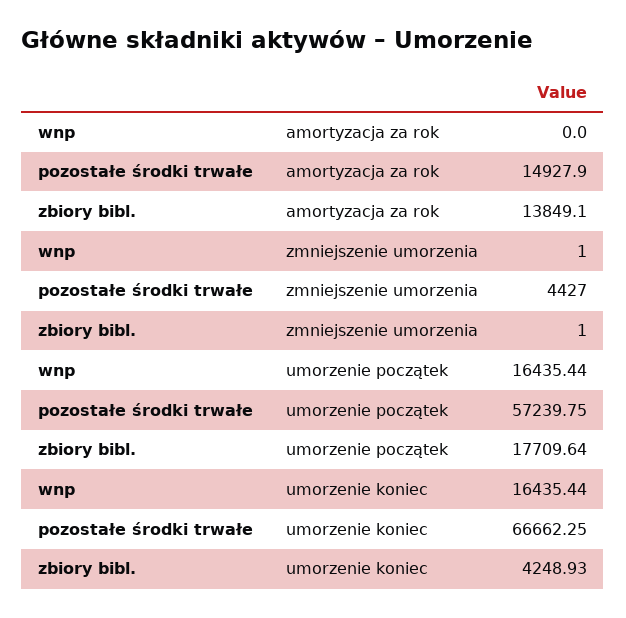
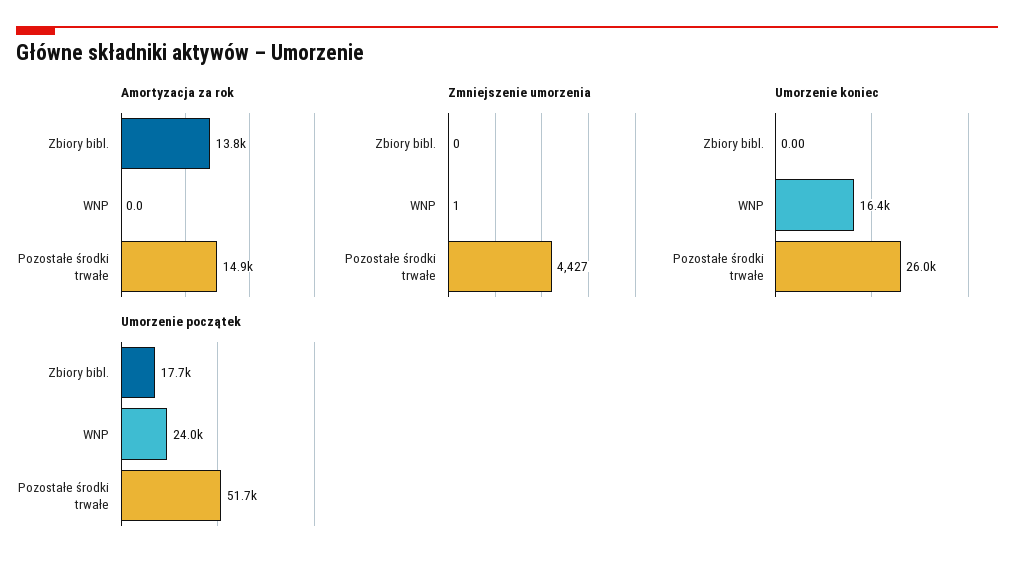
  {
    "amortyzacja za rok": {
      "wnp": 0,
      "pozostałe środki trwałe": 14927.9,
      "zbiory bibl.": 13849.1
    },
    "zmniejszenie umorzenia": {
      "wnp": 1,
      "pozostałe środki trwałe": 4427,
-     "zbiory bibl.": 1
+     "zbiory bibl.": 0
    },
    "umorzenie początek": {
-     "wnp": 16435.44,
+     "wnp": 24000,
-     "pozostałe środki trwałe": 57239.75,
+     "pozostałe środki trwałe": 51700,
      "zbiory bibl.": 17709.64
    },
    "umorzenie koniec": {
      "wnp": 16435.44,
-     "pozostałe środki trwałe": 66662.25,
+     "pozostałe środki trwałe": 26000,
-     "zbiory bibl.": 4248.93
+     "zbiory bibl.": 0
    }
  }

